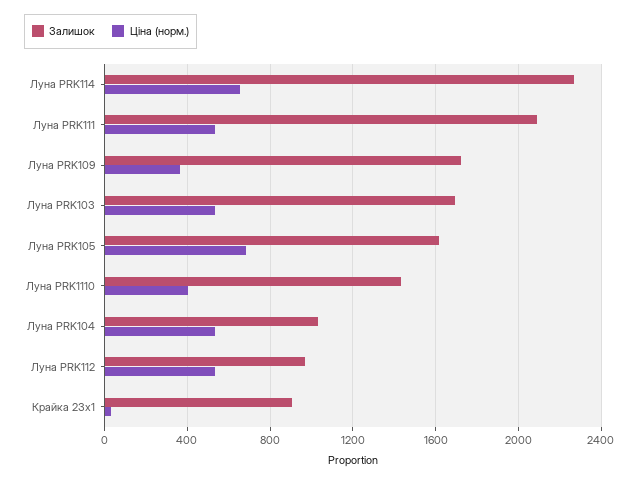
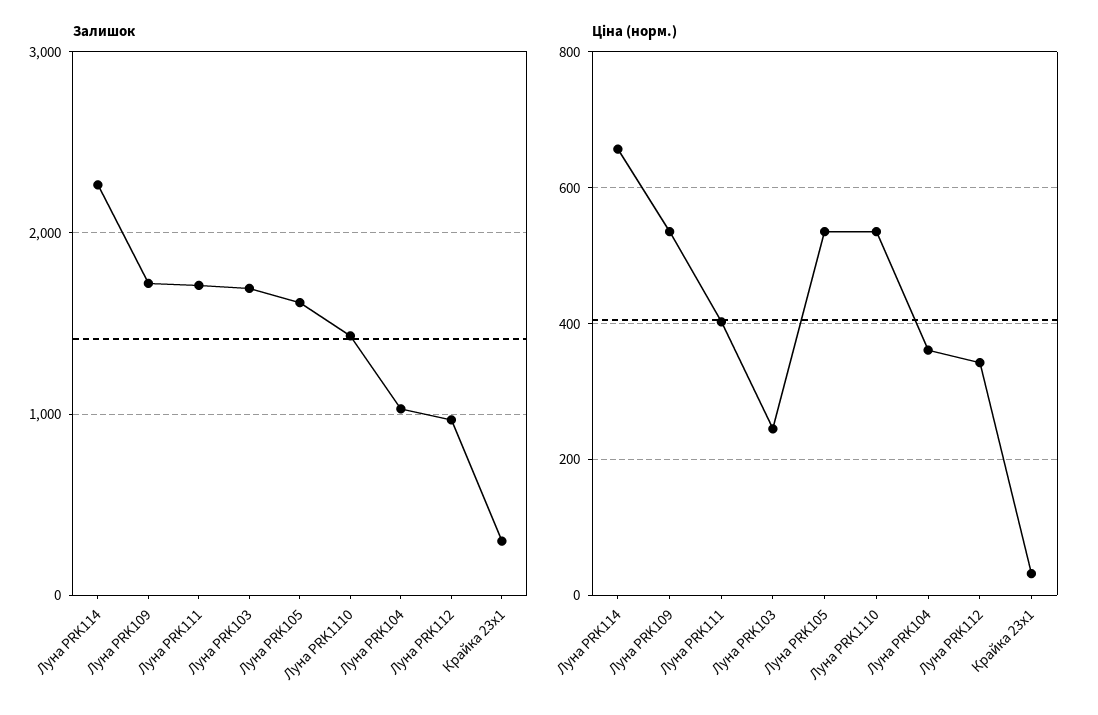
  {
    "Залишок": {
      "Луна PRK114": 2250,
-     "Луна PRK111": 2100,
+     "Луна PRK111": 1700,
      "Луна PRK109": 1700,
      "Луна PRK103": 1700,
      "Луна PRK105": 1600,
      "Луна PRK1110": 1450,
      "Луна PRK104": 1050,
      "Луна PRK112": 950,
-     "Крайка 23x1": 900
+     "Крайка 23x1": 300
    },
    "Ціна (норм.)": {
      "Луна PRK114": 660,
-     "Луна PRK111": 550,
+     "Луна PRK111": 400,
-     "Луна PRK109": 350,
+     "Луна PRK109": 540,
-     "Луна PRK103": 550,
+     "Луна PRK103": 240,
-     "Луна PRK105": 700,
+     "Луна PRK105": 540,
-     "Луна PRK1110": 400,
+     "Луна PRK1110": 540,
-     "Луна PRK104": 550,
+     "Луна PRK104": 360,
-     "Луна PRK112": 550,
+     "Луна PRK112": 340,
      "Крайка 23x1": 40
    }
  }

